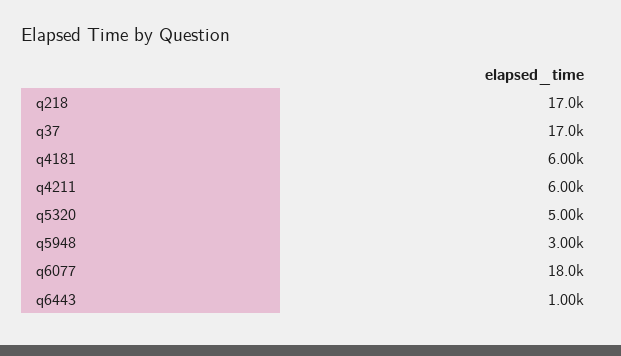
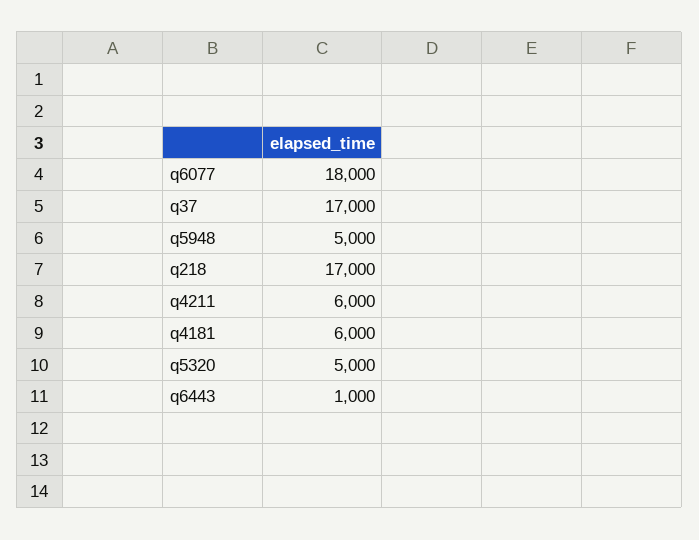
  {
    "q218": 17000,
    "q37": 17000,
    "q4181": 6000,
    "q4211": 6000,
    "q5320": 5000,
-   "q5948": 3000,
+   "q5948": 5000,
    "q6077": 18000,
    "q6443": 1000
  }

